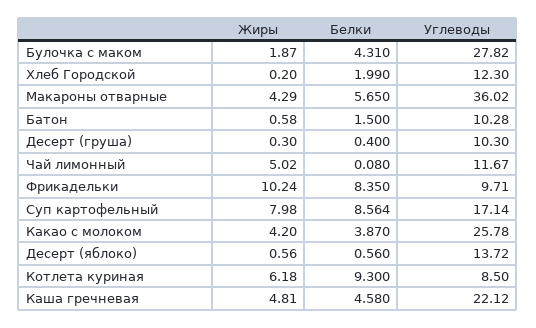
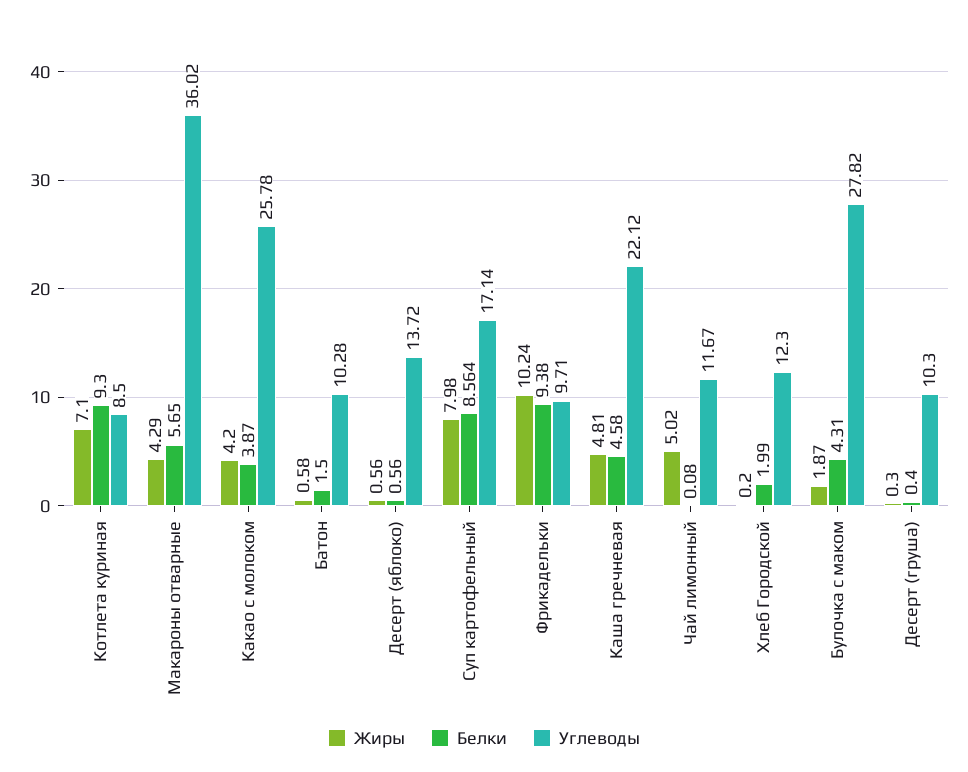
  {
    "Жиры": {
      "Булочка с маком": 1.87,
      "Хлеб Городской": 0.2,
      "Макароны отварные": 4.29,
      "Батон": 0.58,
      "Десерт (груша)": 0.3,
      "Чай лимонный": 5.02,
      "Фрикадельки": 10.24,
      "Суп картофельный": 7.98,
      "Какао с молоком": 4.2,
      "Десерт (яблоко)": 0.56,
-     "Котлета куриная": 6.18,
+     "Котлета куриная": 7.1,
      "Каша гречневая": 4.81
    },
    "Белки": {
      "Булочка с маком": 4.31,
      "Хлеб Городской": 1.99,
      "Макароны отварные": 5.65,
      "Батон": 1.5,
      "Десерт (груша)": 0.4,
      "Чай лимонный": 0.08,
-     "Фрикадельки": 8.35,
+     "Фрикадельки": 9.38,
      "Суп картофельный": 8.564,
      "Какао с молоком": 3.87,
      "Десерт (яблоко)": 0.56,
      "Котлета куриная": 9.3,
      "Каша гречневая": 4.58
    },
    "Углеводы": {
      "Булочка с маком": 27.82,
      "Хлеб Городской": 12.3,
      "Макароны отварные": 36.02,
      "Батон": 10.28,
      "Десерт (груша)": 10.3,
      "Чай лимонный": 11.67,
      "Фрикадельки": 9.71,
      "Суп картофельный": 17.14,
      "Какао с молоком": 25.78,
      "Десерт (яблоко)": 13.72,
      "Котлета куриная": 8.5,
      "Каша гречневая": 22.12
    }
  }

